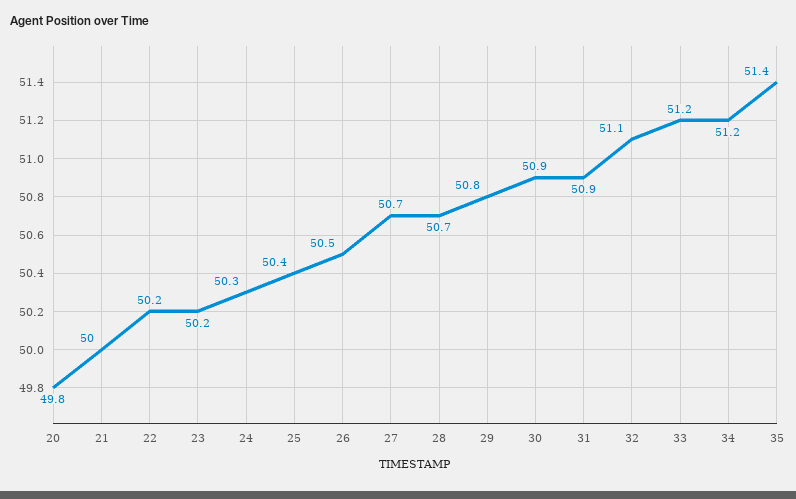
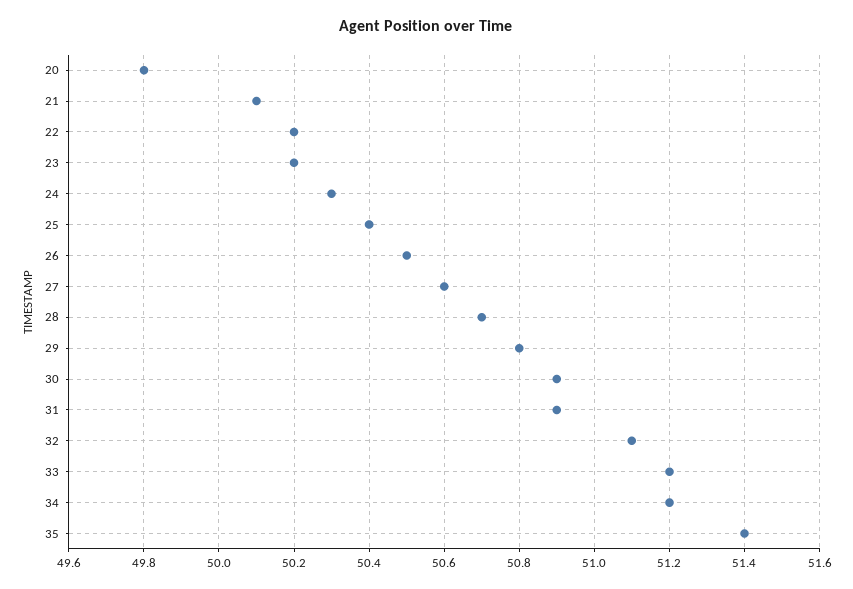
  {
    "20": 49.8,
-   "21": 50,
+   "21": 50.1,
    "22": 50.2,
    "23": 50.2,
    "24": 50.3,
    "25": 50.4,
    "26": 50.5,
-   "27": 50.7,
+   "27": 50.6,
    "28": 50.7,
    "29": 50.8,
    "30": 50.9,
    "31": 50.9,
    "32": 51.1,
    "33": 51.2,
    "34": 51.2,
    "35": 51.4
  }

